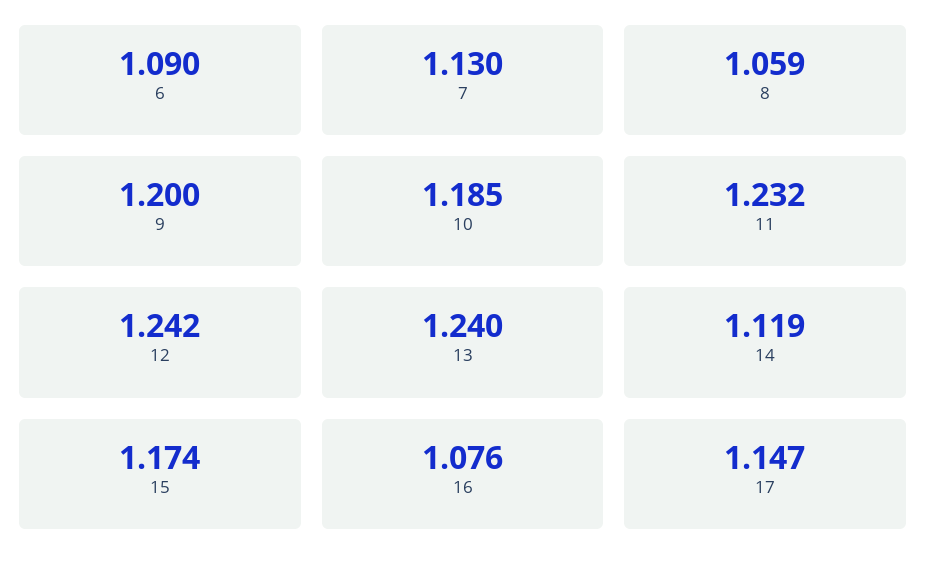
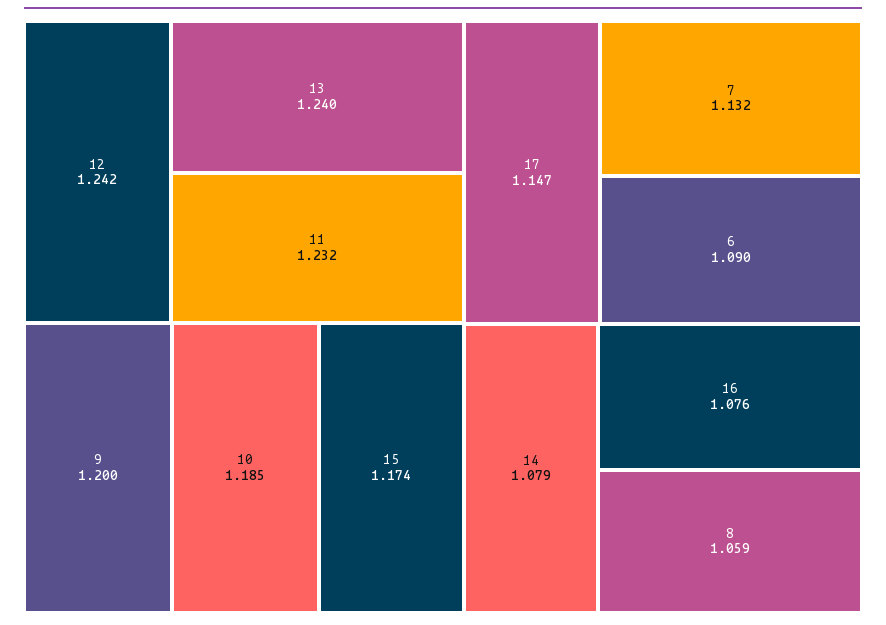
  {
    "6": 1.09,
-   "7": 1.13,
+   "7": 1.132,
    "8": 1.059,
    "9": 1.2,
    "10": 1.185,
    "11": 1.232,
    "12": 1.242,
    "13": 1.24,
-   "14": 1.119,
+   "14": 1.079,
    "15": 1.174,
    "16": 1.076,
    "17": 1.147
  }

